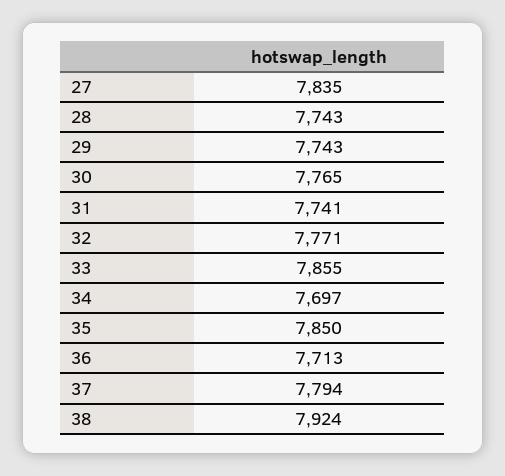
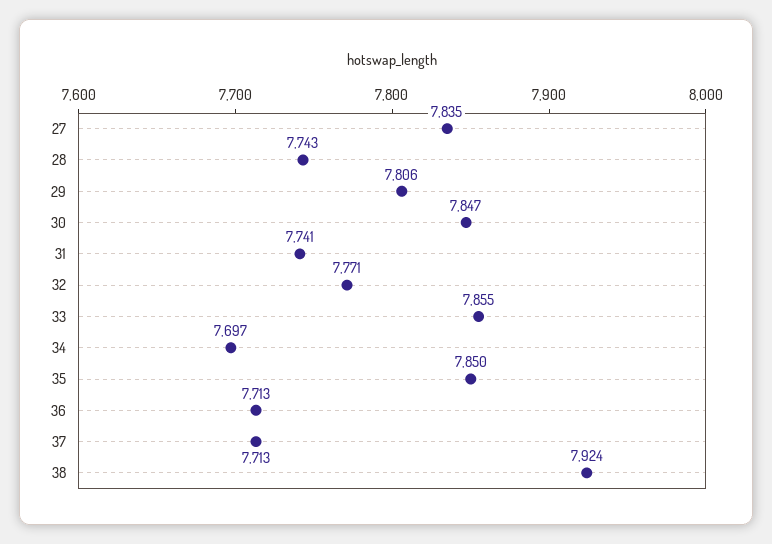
  {
    "27": 7835,
    "28": 7743,
-   "29": 7743,
+   "29": 7806,
-   "30": 7765,
+   "30": 7847,
    "31": 7741,
    "32": 7771,
    "33": 7855,
    "34": 7697,
    "35": 7850,
    "36": 7713,
-   "37": 7794,
+   "37": 7713,
    "38": 7924
  }

